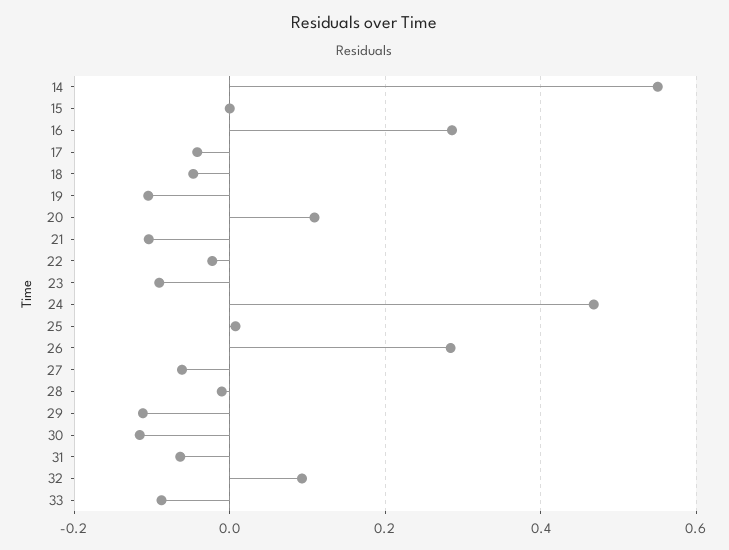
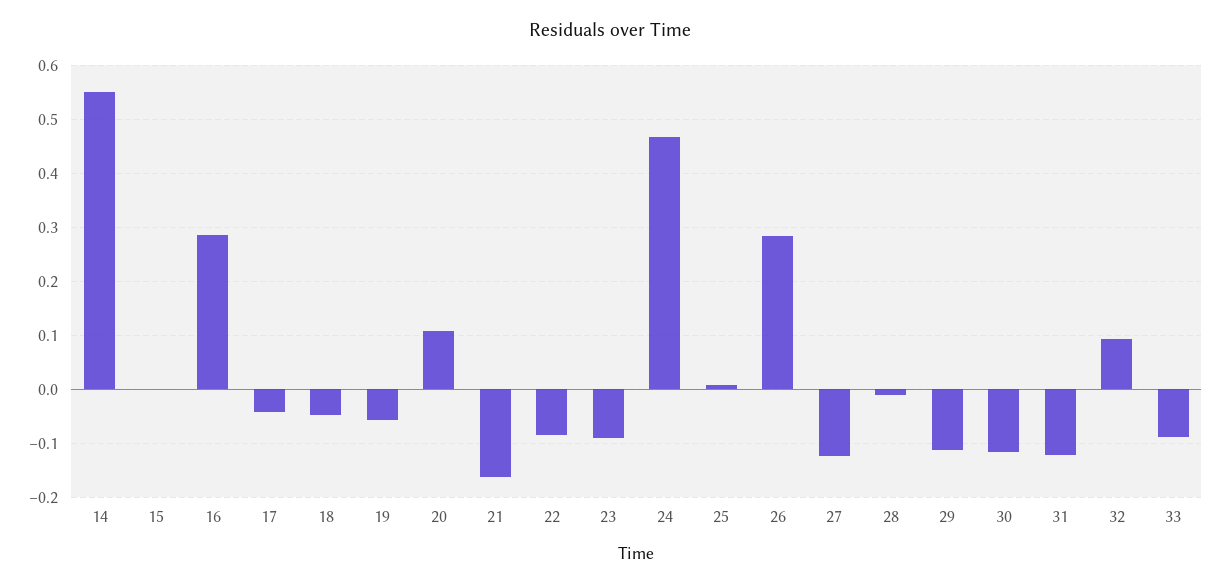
  {
    "14": 0.56,
    "15": 0,
    "16": 0.28,
    "17": -0.04,
    "18": -0.04,
-   "19": -0.1,
+   "19": -0.06,
    "20": 0.1,
-   "21": -0.1,
+   "21": -0.16,
-   "22": -0.02,
+   "22": -0.08,
    "23": -0.1,
    "24": 0.46,
    "25": 0,
    "26": 0.28,
-   "27": -0.06,
+   "27": -0.12,
    "28": -0.02,
    "29": -0.12,
    "30": -0.12,
-   "31": -0.06,
+   "31": -0.12,
    "32": 0.1,
    "33": -0.08
  }

